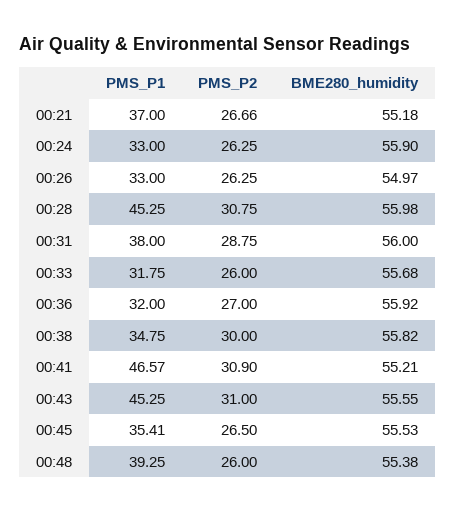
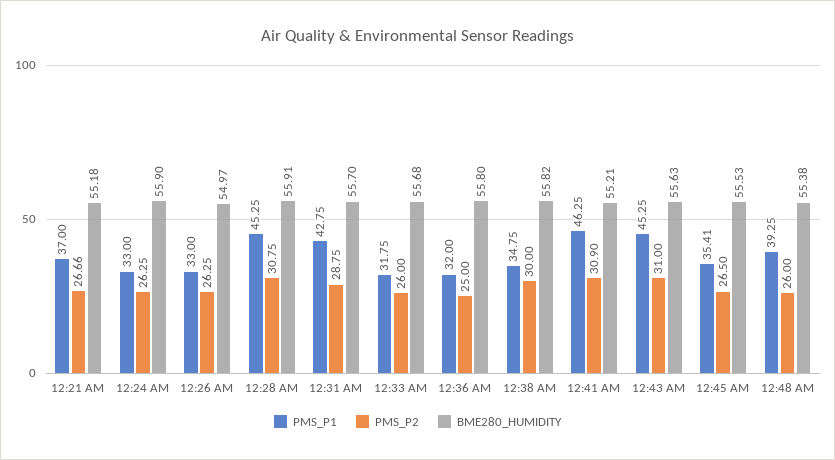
  {
    "PMS_P1": {
      "00:21": 37,
      "00:24": 33,
      "00:26": 33,
      "00:28": 45.25,
-     "00:31": 38,
+     "00:31": 42.75,
      "00:33": 31.75,
      "00:36": 32,
      "00:38": 34.75,
-     "00:41": 46.57,
+     "00:41": 46.25,
      "00:43": 45.25,
      "00:45": 35.41,
      "00:48": 39.25
    },
    "PMS_P2": {
      "00:21": 26.66,
      "00:24": 26.25,
      "00:26": 26.25,
      "00:28": 30.75,
      "00:31": 28.75,
      "00:33": 26,
-     "00:36": 27,
+     "00:36": 25,
      "00:38": 30,
      "00:41": 30.9,
      "00:43": 31,
      "00:45": 26.5,
      "00:48": 26
    },
    "BME280_humidity": {
      "00:21": 55.18,
      "00:24": 55.9,
      "00:26": 54.97,
-     "00:28": 55.98,
+     "00:28": 55.91,
-     "00:31": 56,
+     "00:31": 55.7,
      "00:33": 55.68,
-     "00:36": 55.92,
+     "00:36": 55.8,
      "00:38": 55.82,
      "00:41": 55.21,
-     "00:43": 55.55,
+     "00:43": 55.63,
      "00:45": 55.53,
      "00:48": 55.38
    }
  }

